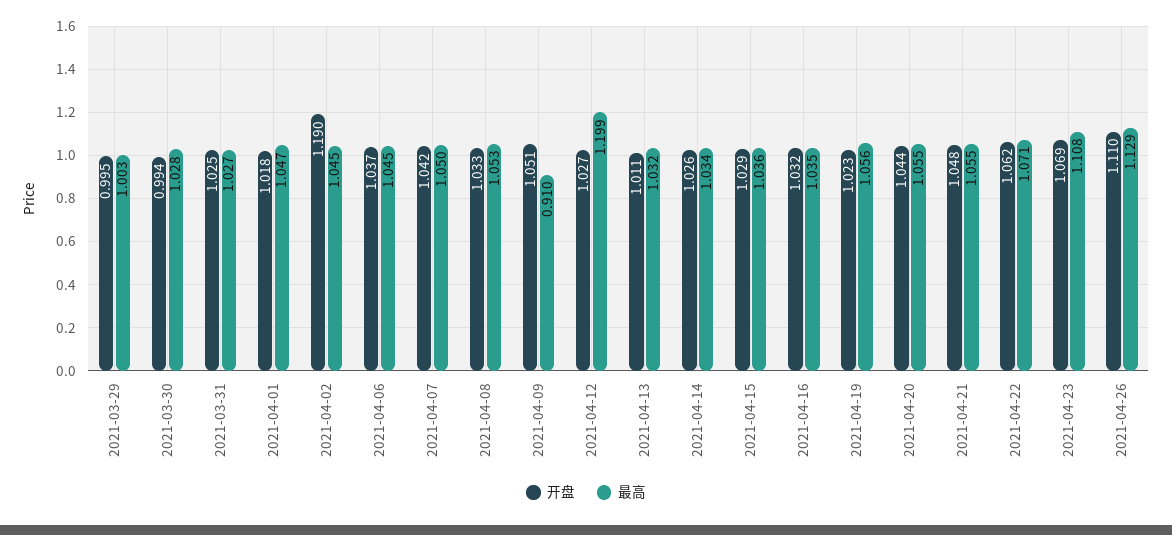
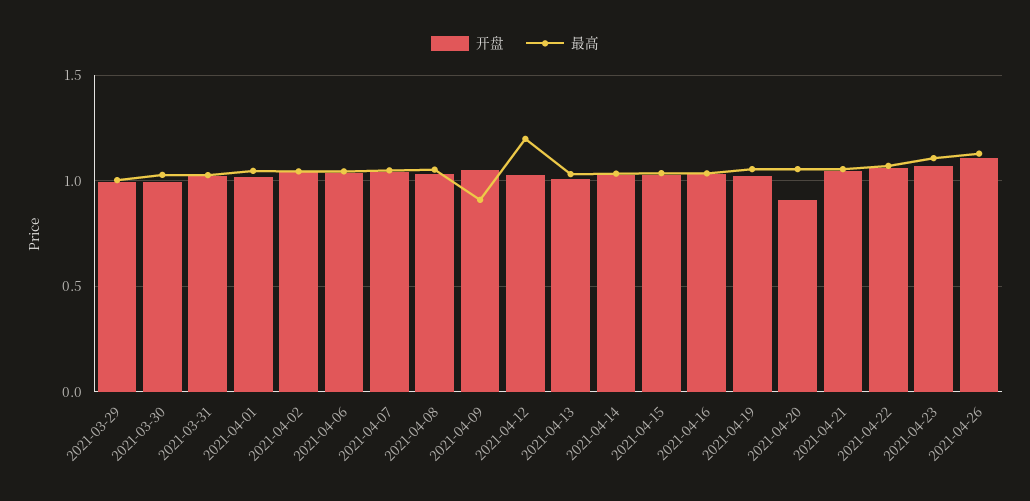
  {
    "开盘": {
      "2021-03-29": 0.995,
      "2021-03-30": 0.994,
      "2021-03-31": 1.025,
      "2021-04-01": 1.018,
-     "2021-04-02": 1.19,
+     "2021-04-02": 1.05,
      "2021-04-06": 1.037,
      "2021-04-07": 1.042,
      "2021-04-08": 1.033,
      "2021-04-09": 1.051,
      "2021-04-12": 1.027,
      "2021-04-13": 1.011,
      "2021-04-14": 1.026,
      "2021-04-15": 1.029,
      "2021-04-16": 1.032,
      "2021-04-19": 1.023,
-     "2021-04-20": 1.044,
+     "2021-04-20": 0.9,
      "2021-04-21": 1.048,
      "2021-04-22": 1.062,
      "2021-04-23": 1.069,
      "2021-04-26": 1.11
    },
    "最高": {
      "2021-03-29": 1.003,
      "2021-03-30": 1.028,
      "2021-03-31": 1.027,
      "2021-04-01": 1.047,
      "2021-04-02": 1.045,
      "2021-04-06": 1.045,
      "2021-04-07": 1.05,
      "2021-04-08": 1.053,
      "2021-04-09": 0.91,
      "2021-04-12": 1.199,
      "2021-04-13": 1.032,
      "2021-04-14": 1.034,
      "2021-04-15": 1.036,
      "2021-04-16": 1.035,
      "2021-04-19": 1.056,
      "2021-04-20": 1.055,
      "2021-04-21": 1.055,
      "2021-04-22": 1.071,
      "2021-04-23": 1.108,
      "2021-04-26": 1.129
    }
  }

